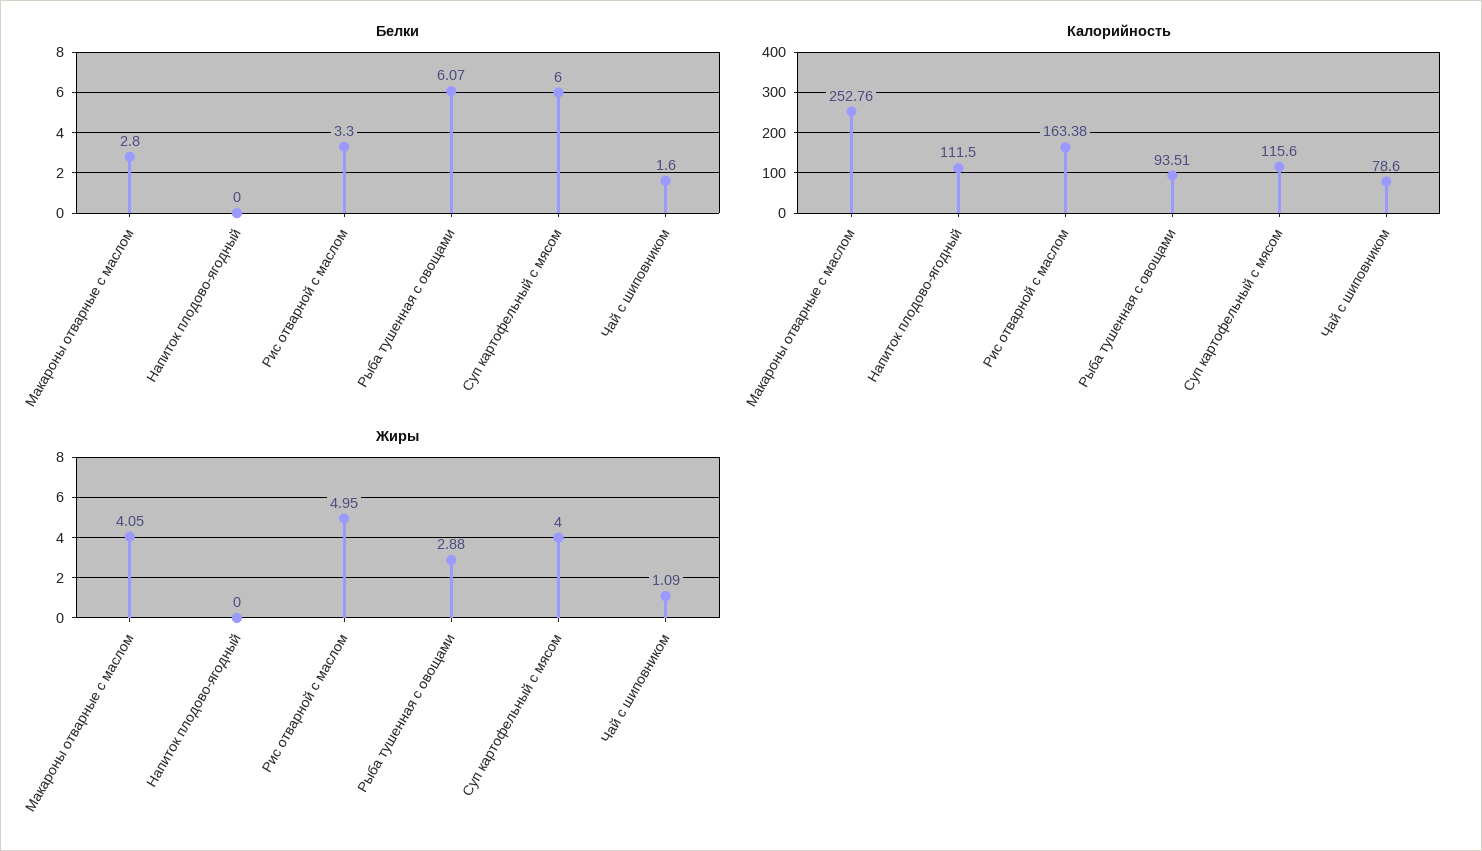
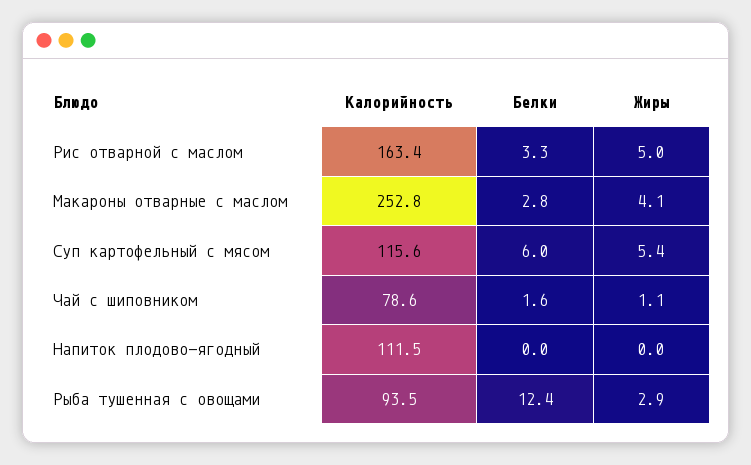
  {
    "Белки": {
      "Макароны отварные с маслом": 2.8,
      "Напиток плодово-ягодный": 0,
      "Рис отварной с маслом": 3.3,
-     "Рыба тушенная с овощами": 6.07,
+     "Рыба тушенная с овощами": 12.4,
      "Суп картофельный с мясом": 6,
      "Чай с шиповником": 1.6
    },
    "Калорийность": {
      "Макароны отварные с маслом": 252.76,
      "Напиток плодово-ягодный": 111.5,
      "Рис отварной с маслом": 163.38,
      "Рыба тушенная с овощами": 93.51,
      "Суп картофельный с мясом": 115.6,
      "Чай с шиповником": 78.6
    },
    "Жиры": {
      "Макароны отварные с маслом": 4.05,
      "Напиток плодово-ягодный": 0,
      "Рис отварной с маслом": 4.95,
      "Рыба тушенная с овощами": 2.88,
-     "Суп картофельный с мясом": 4,
+     "Суп картофельный с мясом": 5.4,
      "Чай с шиповником": 1.09
    }
  }

